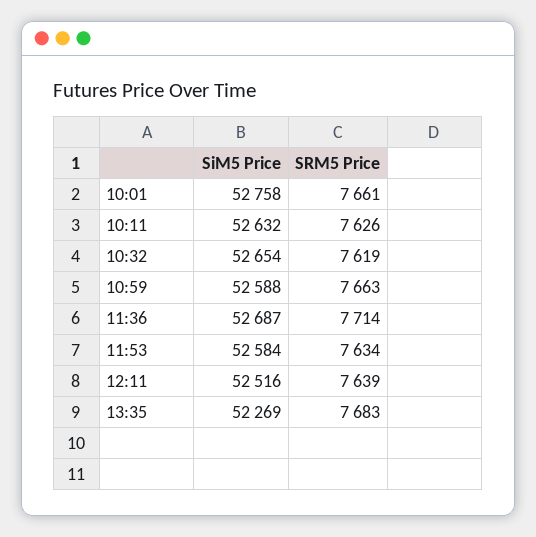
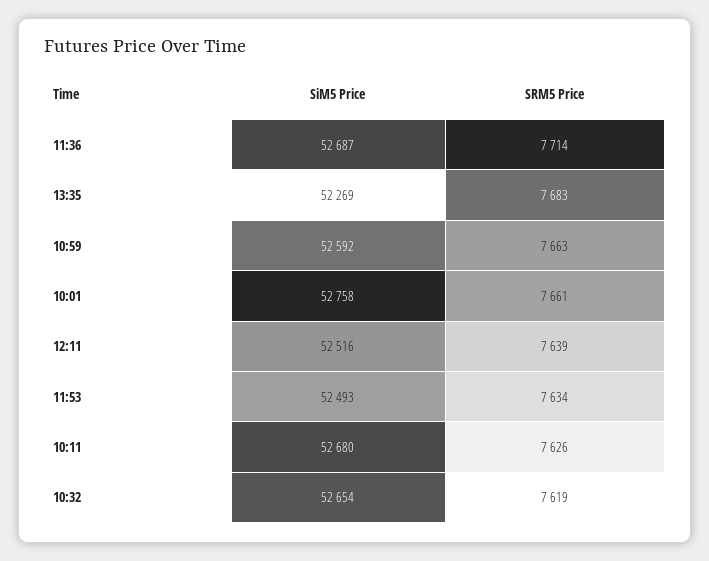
  {
    "SiM5 Price": {
      "10:01": 52758,
-     "10:11": 52632,
+     "10:11": 52680,
      "10:32": 52654,
-     "10:59": 52588,
+     "10:59": 52592,
      "11:36": 52687,
-     "11:53": 52584,
+     "11:53": 52493,
      "12:11": 52516,
      "13:35": 52269
    },
    "SRM5 Price": {
      "10:01": 7661,
      "10:11": 7626,
      "10:32": 7619,
      "10:59": 7663,
      "11:36": 7714,
      "11:53": 7634,
      "12:11": 7639,
      "13:35": 7683
    }
  }

